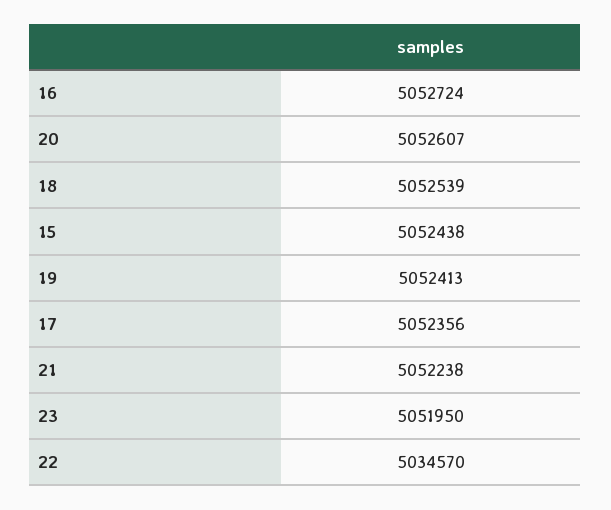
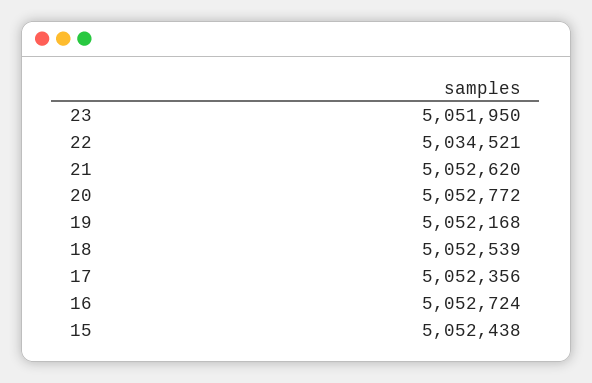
  {
    "16": 5052724,
-   "20": 5052607,
+   "20": 5052772,
    "18": 5052539,
    "15": 5052438,
-   "19": 5052413,
+   "19": 5052168,
    "17": 5052356,
-   "21": 5052238,
+   "21": 5052620,
    "23": 5051950,
-   "22": 5034570
+   "22": 5034521
  }

